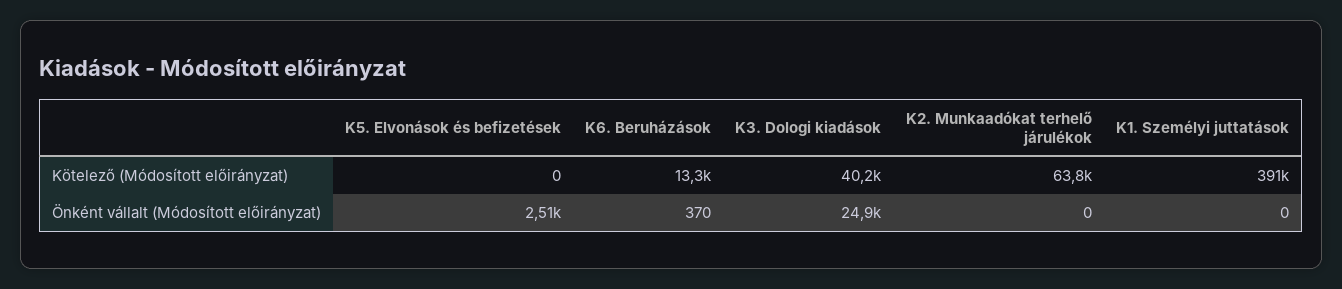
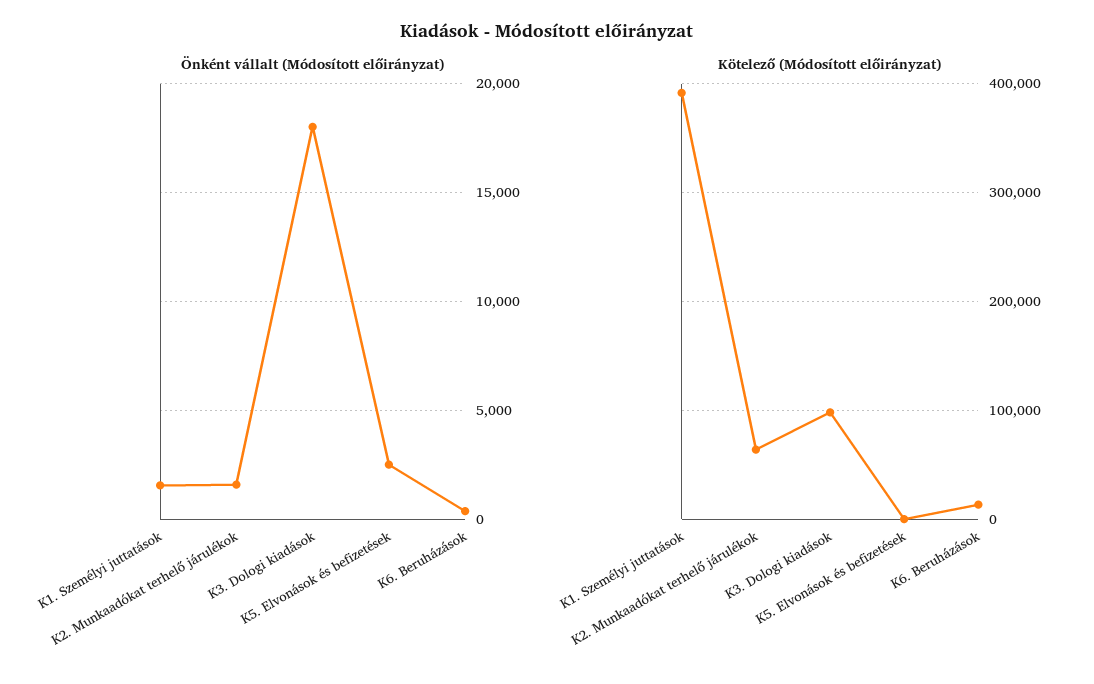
  {
    "Kötelező (Módosított előirányzat)": {
      "K5. Elvonások és befizetések": 0,
      "K6. Beruházások": 13300,
-     "K3. Dologi kiadások": 40200,
+     "K3. Dologi kiadások": 100000,
      "K2. Munkaadókat terhelő járulékok": 63800,
      "K1. Személyi juttatások": 391000
    },
    "Önként vállalt (Módosított előirányzat)": {
      "K5. Elvonások és befizetések": 2510,
      "K6. Beruházások": 370,
-     "K3. Dologi kiadások": 24900,
+     "K3. Dologi kiadások": 18000,
-     "K2. Munkaadókat terhelő járulékok": 0,
+     "K2. Munkaadókat terhelő járulékok": 1500,
-     "K1. Személyi juttatások": 0
+     "K1. Személyi juttatások": 1500
    }
  }

